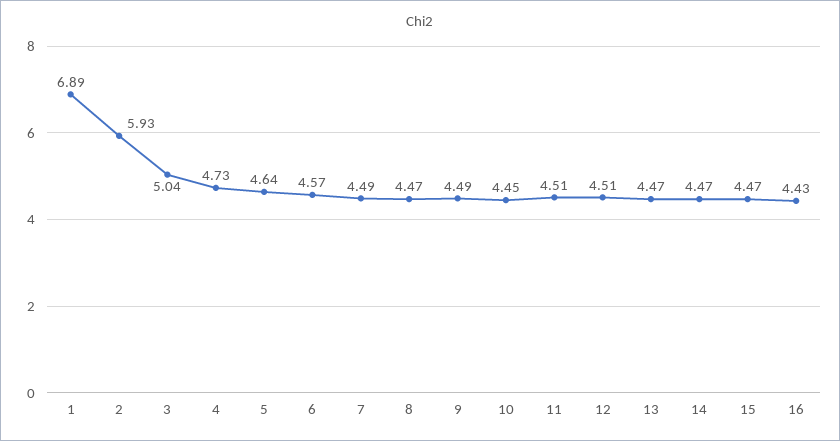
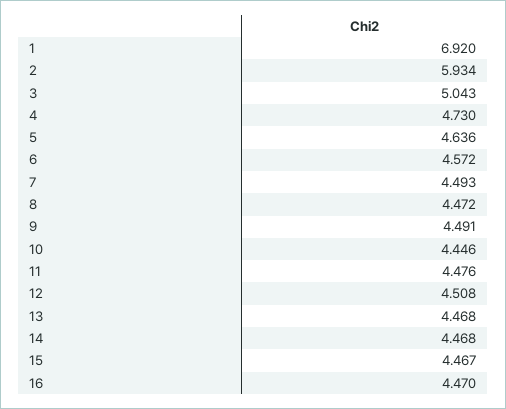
  {
-   "1": 6.89,
+   "1": 6.92,
    "2": 5.934,
    "3": 5.043,
    "4": 4.73,
    "5": 4.636,
    "6": 4.572,
    "7": 4.493,
    "8": 4.472,
    "9": 4.491,
    "10": 4.446,
-   "11": 4.51,
+   "11": 4.476,
    "12": 4.508,
    "13": 4.468,
    "14": 4.468,
    "15": 4.467,
-   "16": 4.43
+   "16": 4.47
  }

